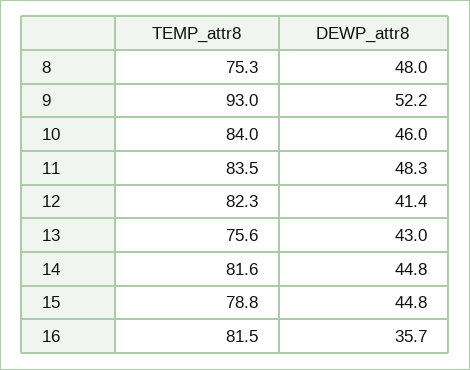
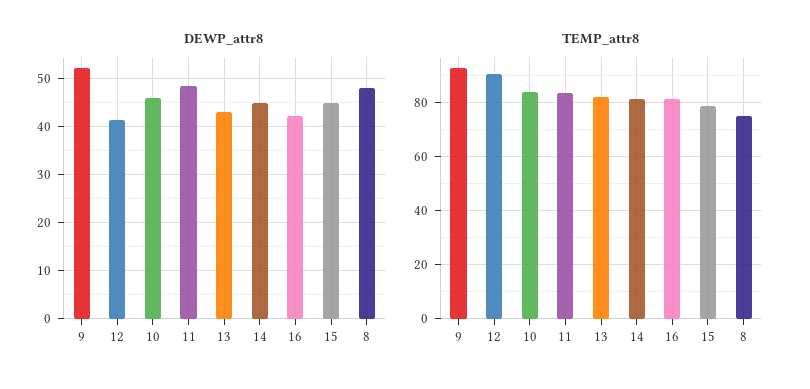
  {
    "TEMP_attr8": {
      "8": 75.3,
      "9": 93,
      "10": 84,
      "11": 83.5,
-     "12": 82.3,
+     "12": 90,
-     "13": 75.6,
+     "13": 82.5,
      "14": 81.6,
      "15": 78.8,
      "16": 81.5
    },
    "DEWP_attr8": {
      "8": 48,
      "9": 52.2,
      "10": 46,
      "11": 48.3,
      "12": 41.4,
      "13": 43,
      "14": 44.8,
      "15": 44.8,
-     "16": 35.7
+     "16": 42
    }
  }

